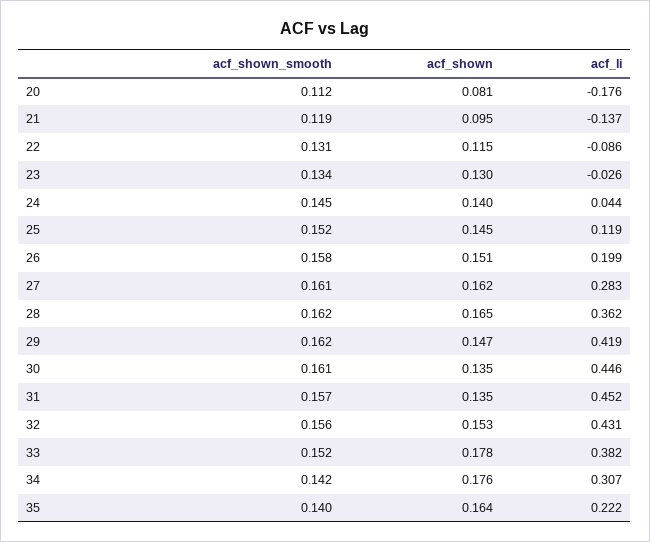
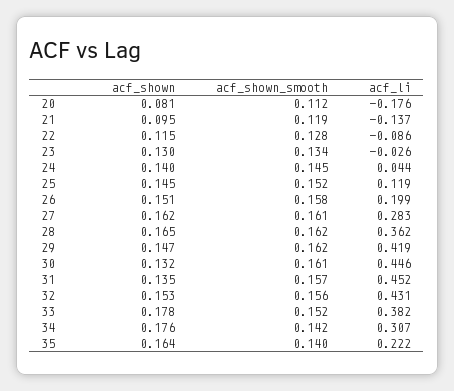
  {
    "acf_shown_smooth": {
      "20": 0.112,
      "21": 0.119,
-     "22": 0.131,
+     "22": 0.128,
      "23": 0.134,
      "24": 0.145,
      "25": 0.152,
      "26": 0.158,
      "27": 0.161,
      "28": 0.162,
      "29": 0.162,
      "30": 0.161,
      "31": 0.157,
      "32": 0.156,
      "33": 0.152,
      "34": 0.142,
      "35": 0.14
    },
    "acf_shown": {
      "20": 0.081,
      "21": 0.095,
      "22": 0.115,
      "23": 0.13,
      "24": 0.14,
      "25": 0.145,
      "26": 0.151,
      "27": 0.162,
      "28": 0.165,
      "29": 0.147,
-     "30": 0.135,
+     "30": 0.132,
      "31": 0.135,
      "32": 0.153,
      "33": 0.178,
      "34": 0.176,
      "35": 0.164
    },
    "acf_li": {
      "20": -0.176,
      "21": -0.137,
      "22": -0.086,
      "23": -0.026,
      "24": 0.044,
      "25": 0.119,
      "26": 0.199,
      "27": 0.283,
      "28": 0.362,
      "29": 0.419,
      "30": 0.446,
      "31": 0.452,
      "32": 0.431,
      "33": 0.382,
      "34": 0.307,
      "35": 0.222
    }
  }

